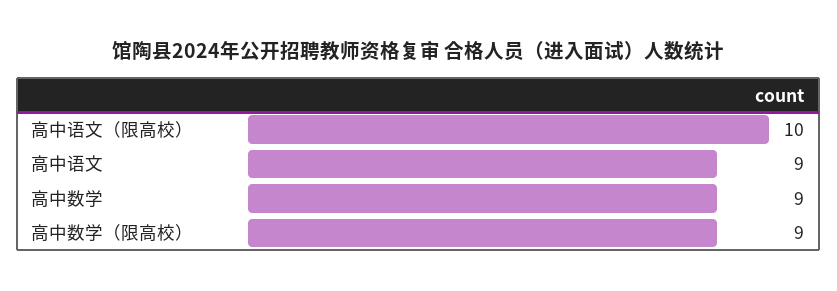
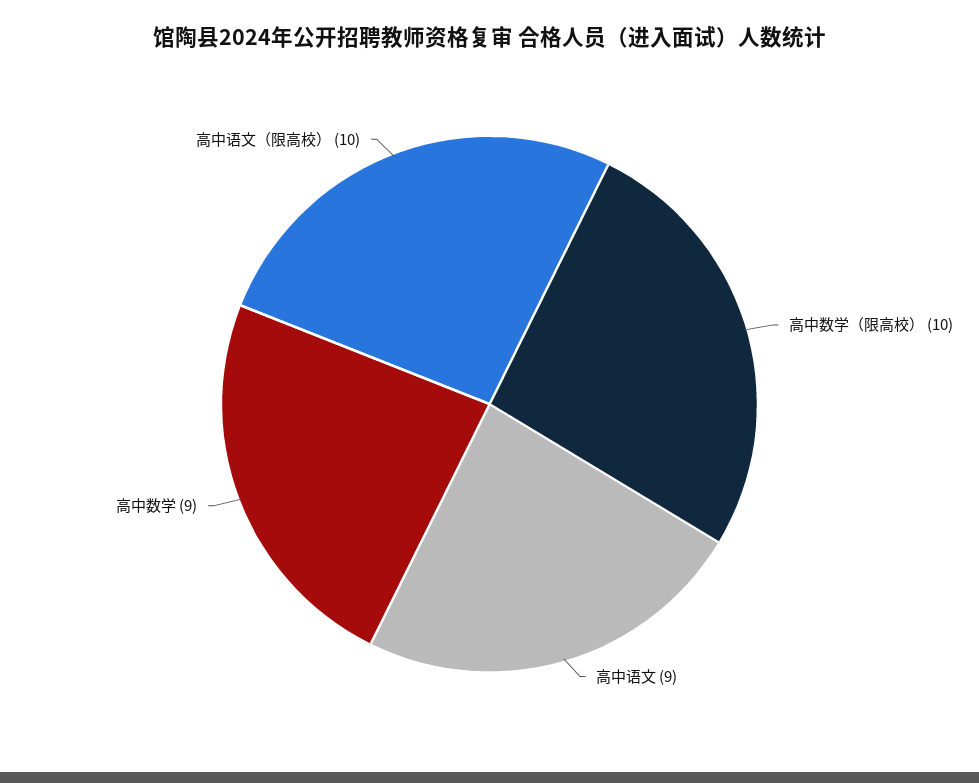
  {
    "高中语文（限高校）": 10,
    "高中语文": 9,
    "高中数学": 9,
-   "高中数学（限高校）": 9
+   "高中数学（限高校）": 10
  }

